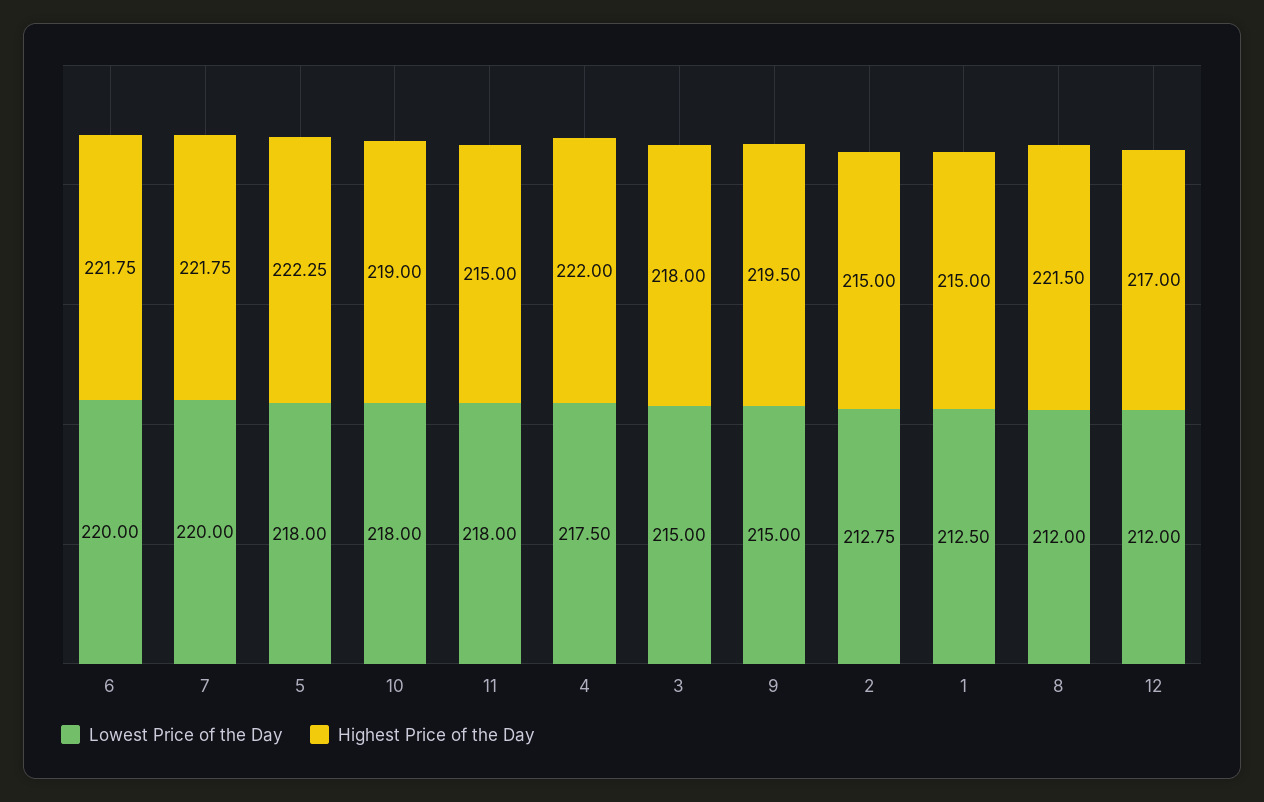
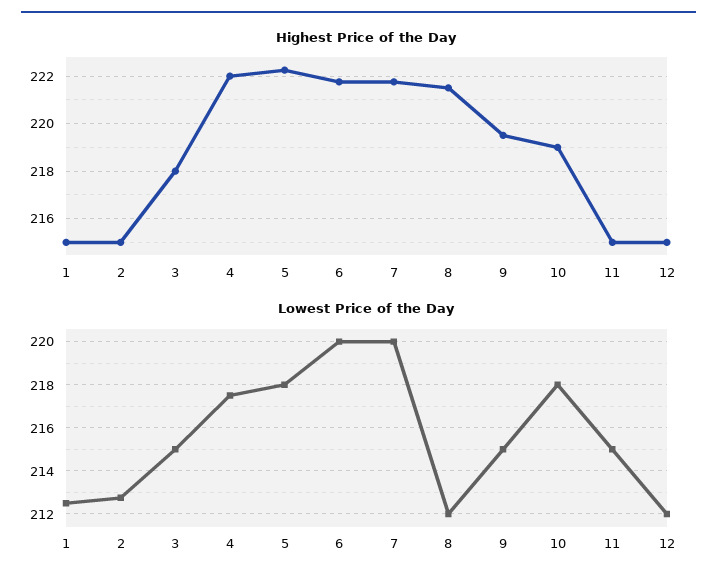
  {
    "Lowest Price of the Day": {
      "6": 220,
      "7": 220,
      "5": 218,
      "10": 218,
-     "11": 218,
+     "11": 215,
      "4": 217.5,
      "3": 215,
      "9": 215,
      "2": 212.75,
      "1": 212.5,
      "8": 212,
      "12": 212
    },
    "Highest Price of the Day": {
      "6": 221.75,
      "7": 221.75,
      "5": 222.25,
      "10": 219,
      "11": 215,
      "4": 222,
      "3": 218,
      "9": 219.5,
      "2": 215,
      "1": 215,
      "8": 221.5,
-     "12": 217
+     "12": 215
    }
  }

